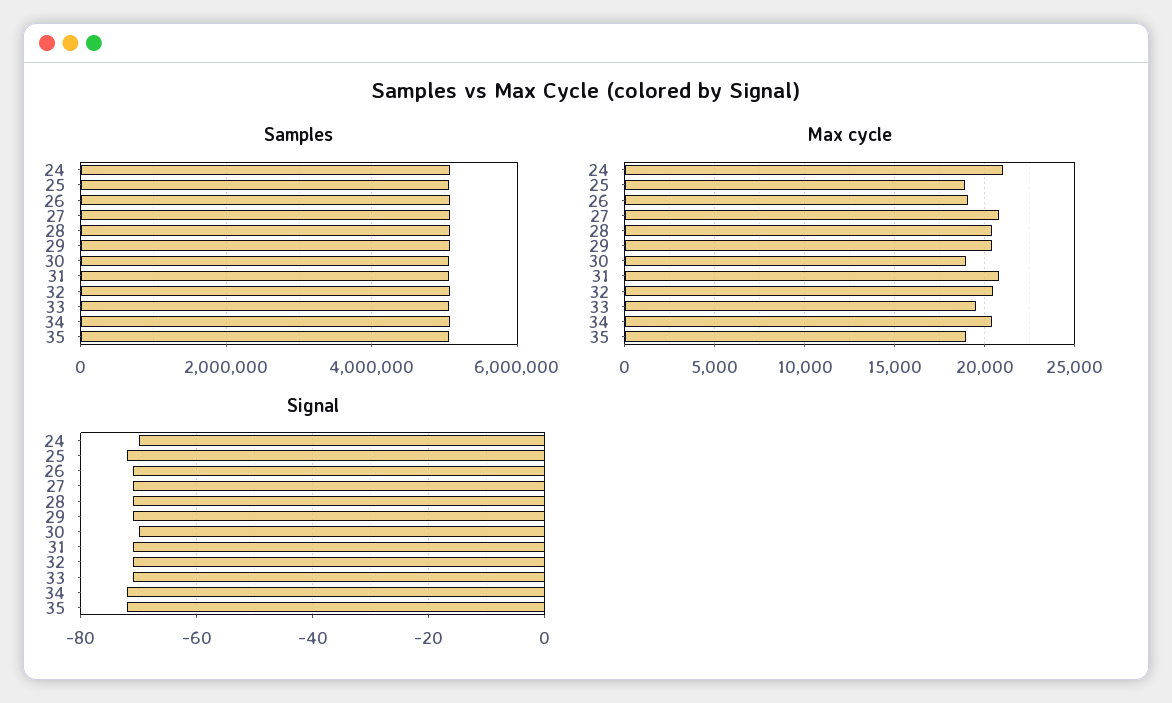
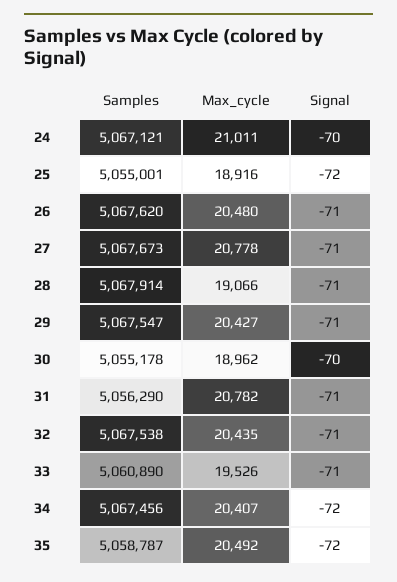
  {
    "Samples": {
      "24": 5067121,
      "25": 5055001,
      "26": 5067620,
      "27": 5067673,
      "28": 5067914,
      "29": 5067547,
      "30": 5055178,
      "31": 5056290,
      "32": 5067538,
      "33": 5060890,
      "34": 5067456,
      "35": 5058787
    },
    "Max cycle": {
      "24": 21011,
      "25": 18916,
-     "26": 19000,
+     "26": 20480,
      "27": 20778,
-     "28": 20500,
+     "28": 19066,
      "29": 20427,
      "30": 18962,
      "31": 20782,
      "32": 20435,
      "33": 19526,
      "34": 20407,
-     "35": 19000
+     "35": 20492
    },
    "Signal": {
      "24": -70,
      "25": -72,
      "26": -71,
      "27": -71,
      "28": -71,
      "29": -71,
      "30": -70,
      "31": -71,
      "32": -71,
      "33": -71,
      "34": -72,
      "35": -72
    }
  }

